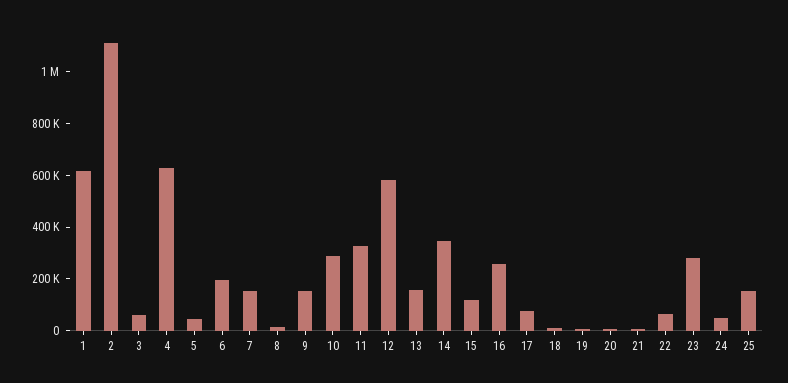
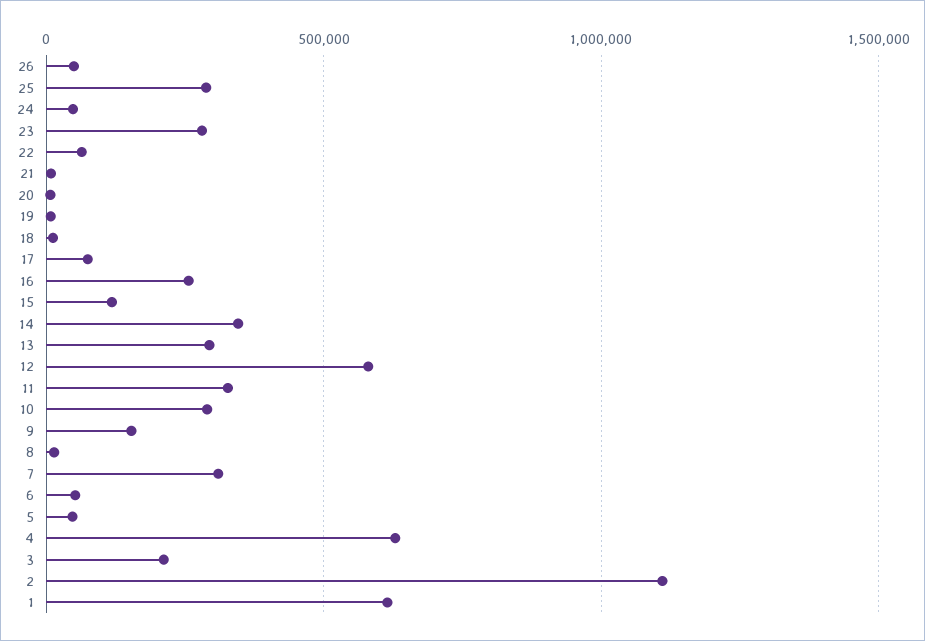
  {
    "1": 600000,
    "2": 1100000,
-   "3": 50000,
+   "3": 200000,
    "4": 650000,
    "5": 50000,
-   "6": 200000,
+   "6": 50000,
-   "7": 150000,
+   "7": 300000,
    "8": 0,
    "9": 150000,
    "10": 300000,
    "11": 350000,
    "12": 600000,
-   "13": 150000,
+   "13": 300000,
    "14": 350000,
    "15": 100000,
    "16": 250000,
    "17": 50000,
    "18": 0,
    "19": 0,
    "20": 0,
    "21": 0,
    "22": 50000,
    "23": 300000,
    "24": 50000,
-   "25": 150000
+   "25": 300000,
+   "26": 50000
  }

